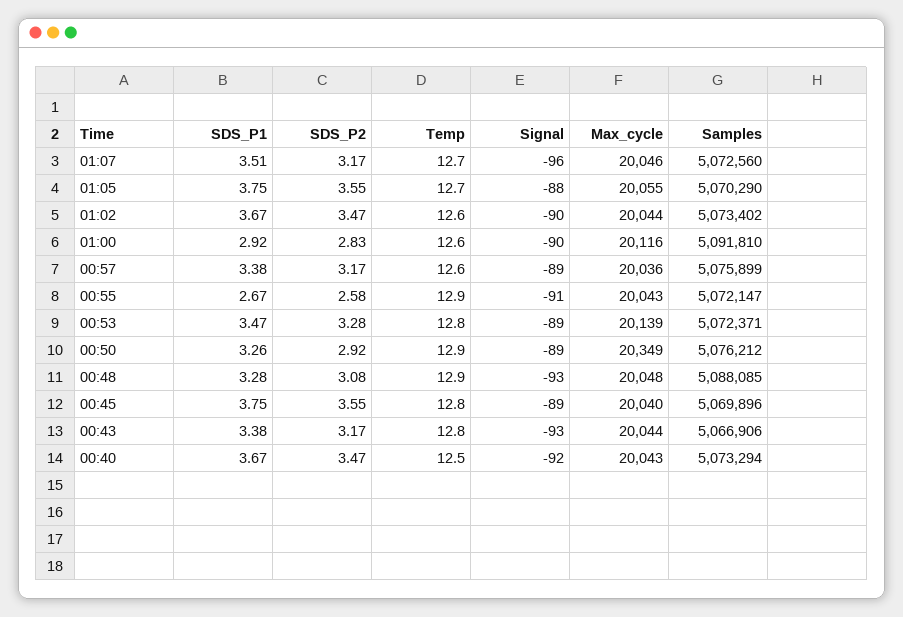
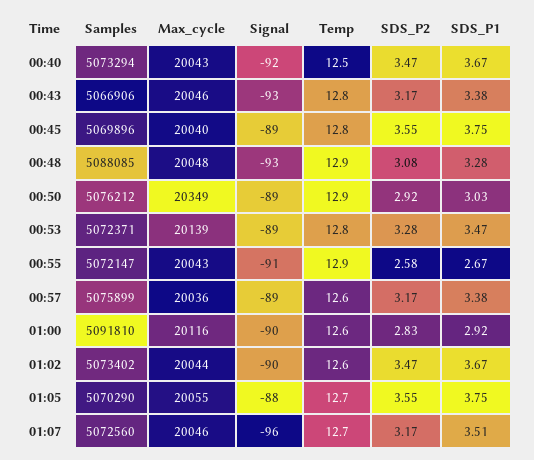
  {
    "SDS_P1": {
      "01:07": 3.51,
      "01:05": 3.75,
      "01:02": 3.67,
      "01:00": 2.92,
      "00:57": 3.38,
      "00:55": 2.67,
      "00:53": 3.47,
-     "00:50": 3.26,
+     "00:50": 3.03,
      "00:48": 3.28,
      "00:45": 3.75,
      "00:43": 3.38,
      "00:40": 3.67
    },
    "SDS_P2": {
      "01:07": 3.17,
      "01:05": 3.55,
      "01:02": 3.47,
      "01:00": 2.83,
      "00:57": 3.17,
      "00:55": 2.58,
      "00:53": 3.28,
      "00:50": 2.92,
      "00:48": 3.08,
      "00:45": 3.55,
      "00:43": 3.17,
      "00:40": 3.47
    },
    "Temp": {
      "01:07": 12.7,
      "01:05": 12.7,
      "01:02": 12.6,
      "01:00": 12.6,
      "00:57": 12.6,
      "00:55": 12.9,
      "00:53": 12.8,
      "00:50": 12.9,
      "00:48": 12.9,
      "00:45": 12.8,
      "00:43": 12.8,
      "00:40": 12.5
    },
    "Signal": {
      "01:07": -96,
      "01:05": -88,
      "01:02": -90,
      "01:00": -90,
      "00:57": -89,
      "00:55": -91,
      "00:53": -89,
      "00:50": -89,
      "00:48": -93,
      "00:45": -89,
      "00:43": -93,
      "00:40": -92
    },
    "Max_cycle": {
      "01:07": 20046,
      "01:05": 20055,
      "01:02": 20044,
      "01:00": 20116,
      "00:57": 20036,
      "00:55": 20043,
      "00:53": 20139,
      "00:50": 20349,
      "00:48": 20048,
      "00:45": 20040,
-     "00:43": 20044,
+     "00:43": 20046,
      "00:40": 20043
    },
    "Samples": {
      "01:07": 5072560,
      "01:05": 5070290,
      "01:02": 5073402,
      "01:00": 5091810,
      "00:57": 5075899,
      "00:55": 5072147,
      "00:53": 5072371,
      "00:50": 5076212,
      "00:48": 5088085,
      "00:45": 5069896,
      "00:43": 5066906,
      "00:40": 5073294
    }
  }

